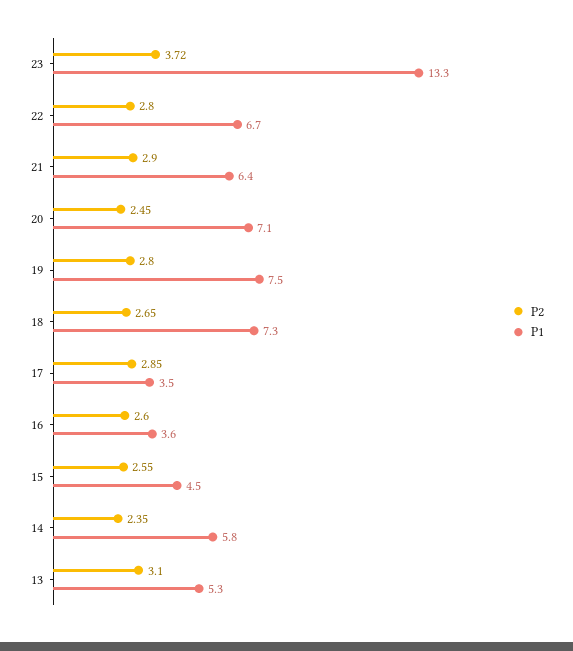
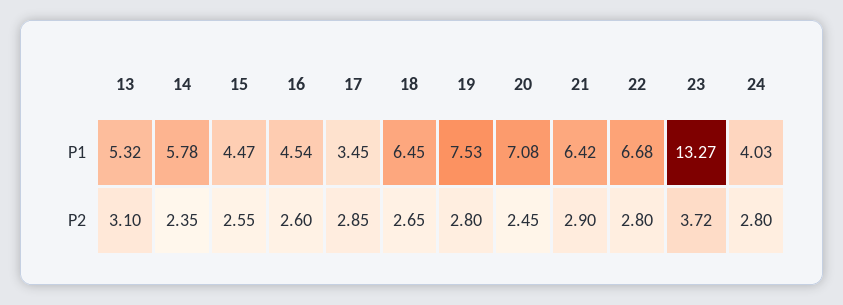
  {
    "P2": {
      "23": 3.72,
      "22": 2.8,
      "21": 2.9,
      "20": 2.45,
      "19": 2.8,
      "18": 2.65,
      "17": 2.85,
      "16": 2.6,
      "15": 2.55,
      "14": 2.35,
-     "13": 3.1
+     "13": 3.1,
+     "24": 2.8
    },
    "P1": {
      "23": 13.27,
      "22": 6.68,
      "21": 6.42,
      "20": 7.08,
      "19": 7.53,
-     "18": 7.3,
+     "18": 6.45,
      "17": 3.45,
-     "16": 3.6,
+     "16": 4.54,
      "15": 4.47,
      "14": 5.78,
-     "13": 5.32
+     "13": 5.32,
+     "24": 4.03
    }
  }

